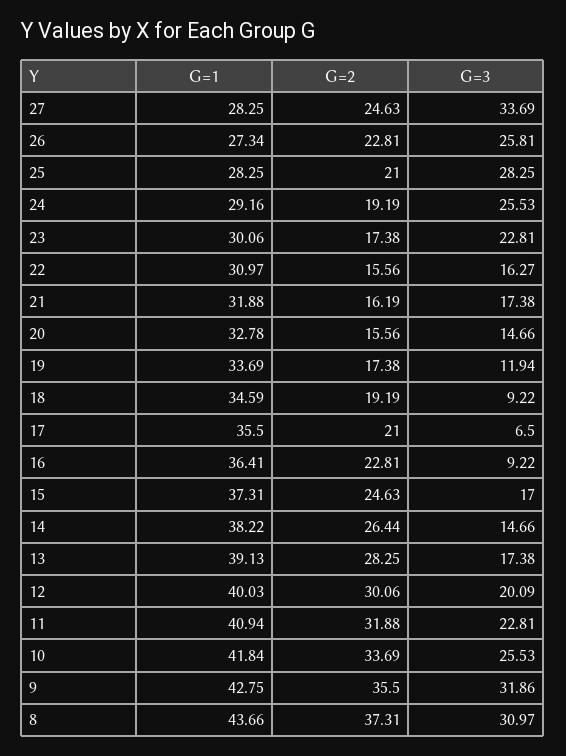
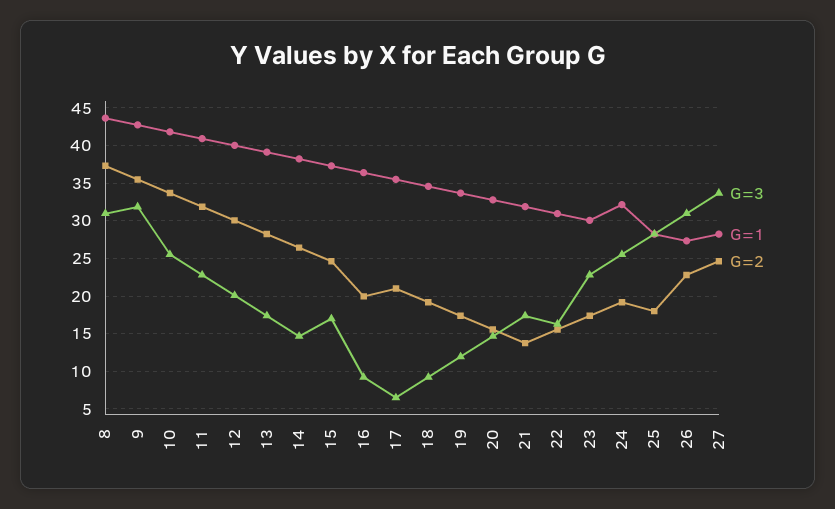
  {
    "G=1": {
      "27": 28.25,
      "26": 27.34,
      "25": 28.25,
-     "24": 29.16,
+     "24": 32,
      "23": 30.06,
      "22": 30.97,
      "21": 31.88,
      "20": 32.78,
      "19": 33.69,
      "18": 34.59,
      "17": 35.5,
      "16": 36.41,
      "15": 37.31,
      "14": 38.22,
      "13": 39.13,
      "12": 40.03,
      "11": 40.94,
      "10": 41.84,
      "9": 42.75,
      "8": 43.66
    },
    "G=2": {
      "27": 24.63,
      "26": 22.81,
-     "25": 21,
+     "25": 18,
      "24": 19.19,
      "23": 17.38,
      "22": 15.56,
-     "21": 16.19,
+     "21": 14,
      "20": 15.56,
      "19": 17.38,
      "18": 19.19,
      "17": 21,
-     "16": 22.81,
+     "16": 20,
      "15": 24.63,
      "14": 26.44,
      "13": 28.25,
      "12": 30.06,
      "11": 31.88,
      "10": 33.69,
      "9": 35.5,
      "8": 37.31
    },
    "G=3": {
      "27": 33.69,
-     "26": 25.81,
+     "26": 31,
      "25": 28.25,
      "24": 25.53,
      "23": 22.81,
      "22": 16.27,
      "21": 17.38,
      "20": 14.66,
      "19": 11.94,
      "18": 9.22,
      "17": 6.5,
      "16": 9.22,
      "15": 17,
      "14": 14.66,
      "13": 17.38,
      "12": 20.09,
      "11": 22.81,
      "10": 25.53,
      "9": 31.86,
      "8": 30.97
    }
  }

